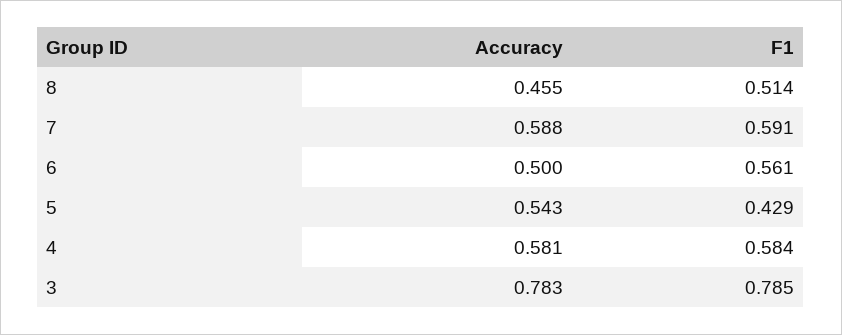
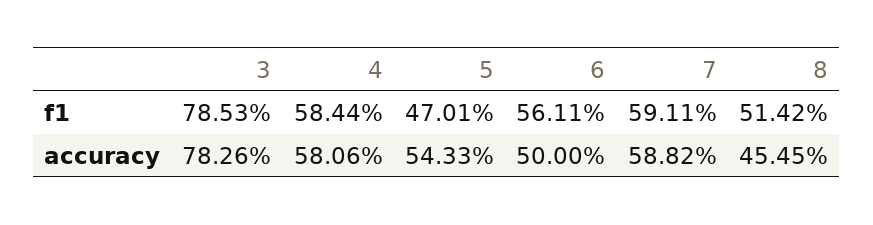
  {
    "Accuracy": {
      "8": 0.4545,
      "7": 0.5882,
      "6": 0.5,
      "5": 0.5433,
      "4": 0.5806,
      "3": 0.7826
    },
    "F1": {
      "8": 0.5142,
      "7": 0.5911,
      "6": 0.5611,
-     "5": 0.429,
+     "5": 0.4701,
      "4": 0.5844,
      "3": 0.7853
    }
  }

